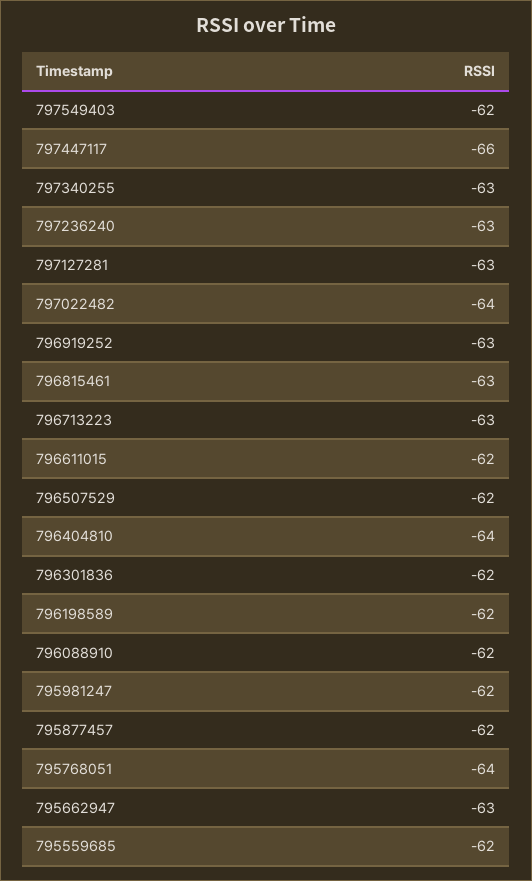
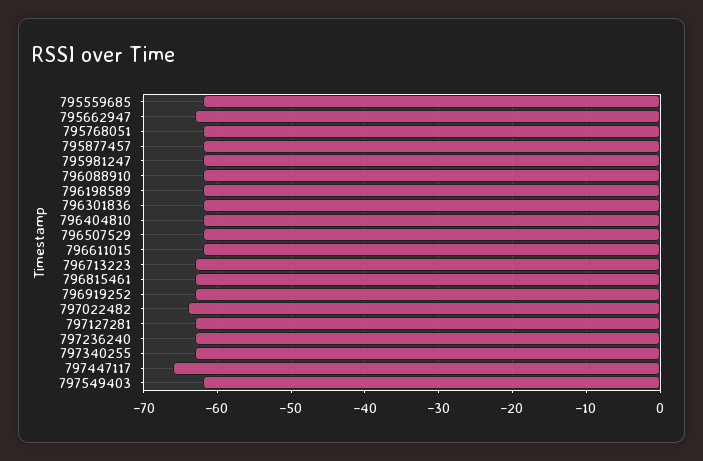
  {
    "797549403": -62,
    "797447117": -66,
    "797340255": -63,
    "797236240": -63,
    "797127281": -63,
    "797022482": -64,
    "796919252": -63,
    "796815461": -63,
    "796713223": -63,
    "796611015": -62,
    "796507529": -62,
-   "796404810": -64,
+   "796404810": -62,
    "796301836": -62,
    "796198589": -62,
    "796088910": -62,
    "795981247": -62,
    "795877457": -62,
-   "795768051": -64,
+   "795768051": -62,
    "795662947": -63,
    "795559685": -62
  }

